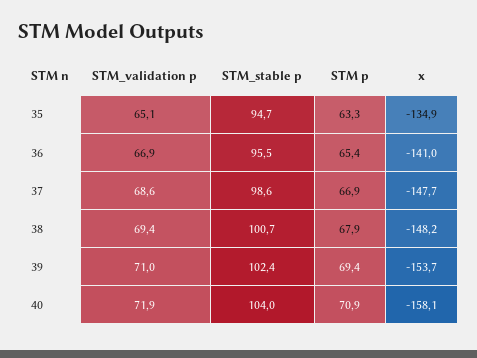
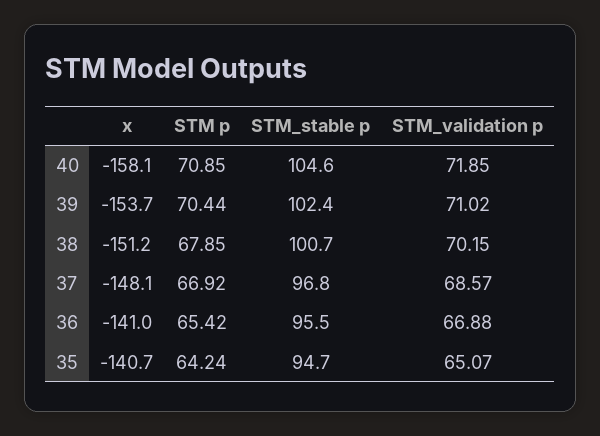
  {
    "STM_validation p": {
      "35": 65.07,
      "36": 66.88,
      "37": 68.57,
-     "38": 69.4,
+     "38": 70.15,
      "39": 71.02,
      "40": 71.85
    },
    "STM_stable p": {
      "35": 94.7,
      "36": 95.5,
-     "37": 98.6,
+     "37": 96.8,
      "38": 100.7,
      "39": 102.4,
-     "40": 104
+     "40": 104.6
    },
    "STM p": {
-     "35": 63.3,
+     "35": 64.24,
      "36": 65.42,
      "37": 66.92,
      "38": 67.85,
-     "39": 69.4,
+     "39": 70.44,
      "40": 70.85
    },
    "x": {
-     "35": -134.9,
+     "35": -140.7,
      "36": -141,
-     "37": -147.7,
+     "37": -148.1,
-     "38": -148.2,
+     "38": -151.2,
      "39": -153.7,
      "40": -158.1
    }
  }

